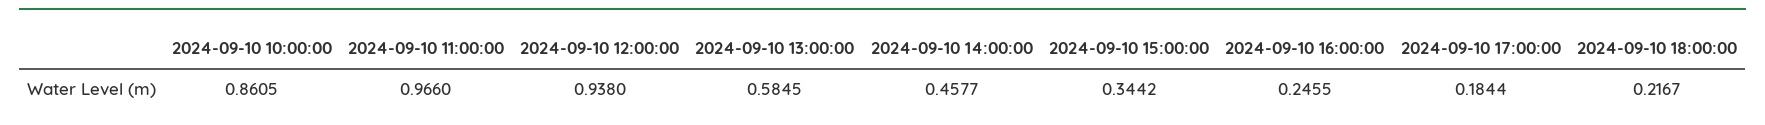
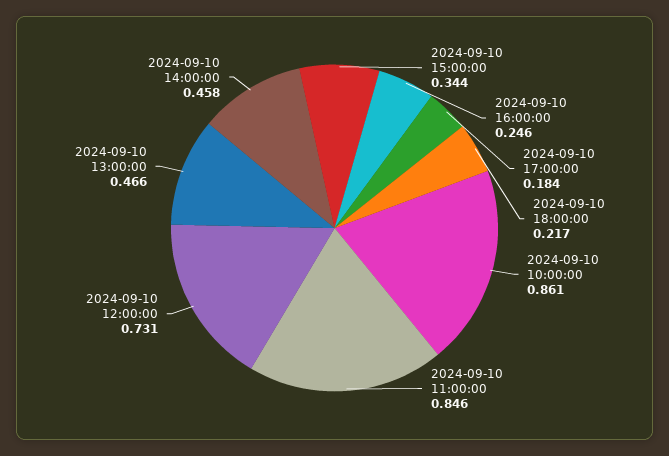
  {
    "2024-09-10 10:00:00": 0.8605,
-   "2024-09-10 11:00:00": 0.966,
+   "2024-09-10 11:00:00": 0.846,
-   "2024-09-10 12:00:00": 0.938,
+   "2024-09-10 12:00:00": 0.731,
-   "2024-09-10 13:00:00": 0.5845,
+   "2024-09-10 13:00:00": 0.466,
    "2024-09-10 14:00:00": 0.4577,
    "2024-09-10 15:00:00": 0.3442,
    "2024-09-10 16:00:00": 0.2455,
    "2024-09-10 17:00:00": 0.1844,
    "2024-09-10 18:00:00": 0.2167
  }

